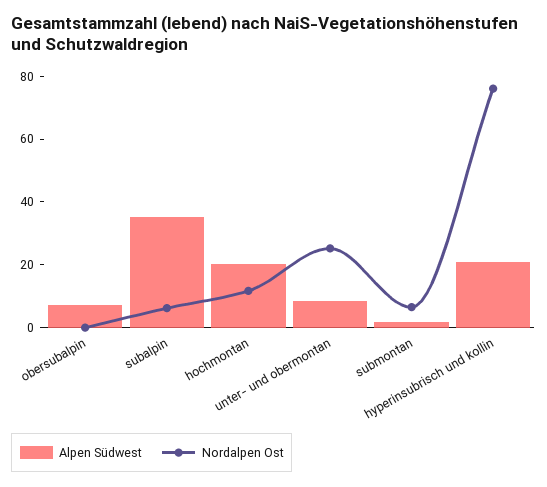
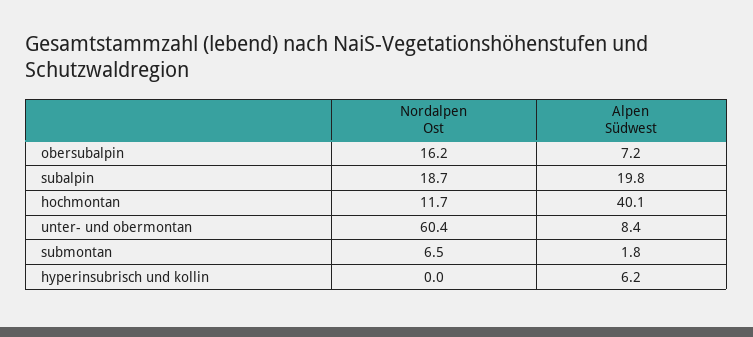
  {
    "Alpen Südwest": {
      "obersubalpin": 7.2,
-     "subalpin": 35,
+     "subalpin": 19.8,
-     "hochmontan": 20,
+     "hochmontan": 40.1,
      "unter- und obermontan": 8.4,
      "submontan": 1.8,
-     "hyperinsubrisch und kollin": 20
+     "hyperinsubrisch und kollin": 6.2
    },
    "Nordalpen Ost": {
-     "obersubalpin": 0,
+     "obersubalpin": 16.2,
-     "subalpin": 5,
+     "subalpin": 18.7,
      "hochmontan": 11.7,
-     "unter- und obermontan": 25,
+     "unter- und obermontan": 60.4,
      "submontan": 6.5,
-     "hyperinsubrisch und kollin": 75
+     "hyperinsubrisch und kollin": 0
    }
  }

